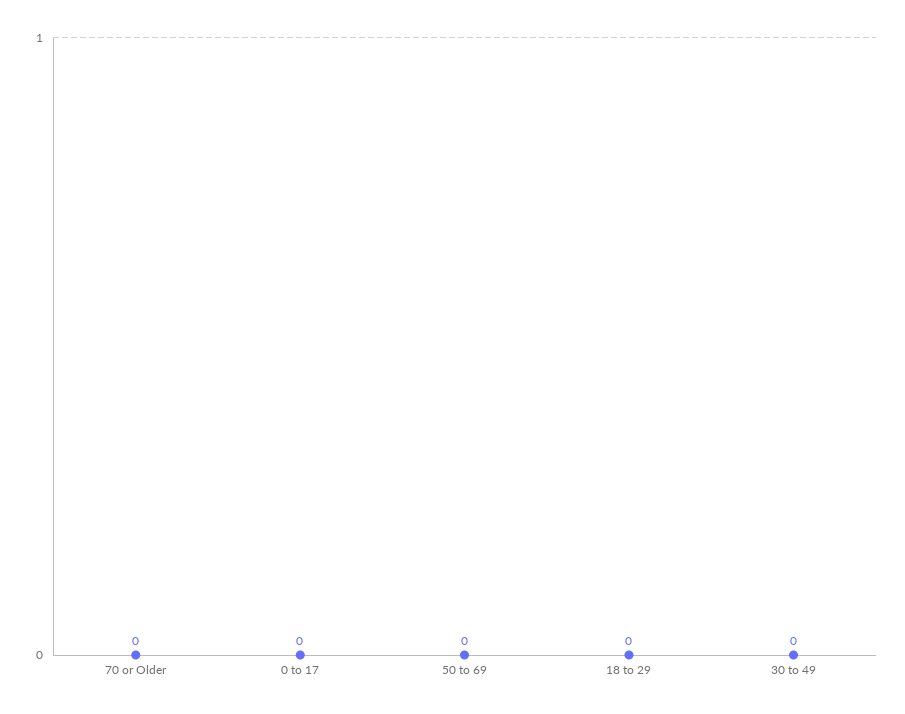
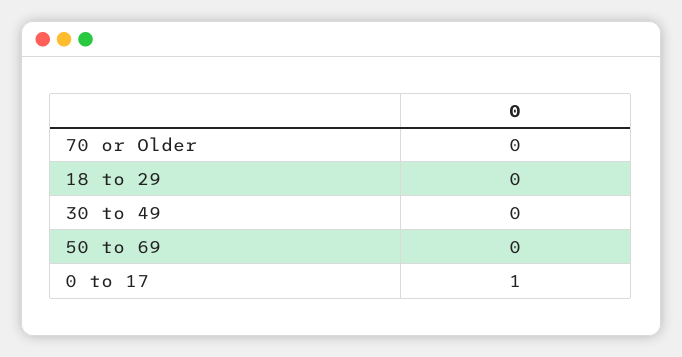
  {
    "70 or Older": 0,
-   "0 to 17": 0,
+   "0 to 17": 1,
    "50 to 69": 0,
    "18 to 29": 0,
    "30 to 49": 0
  }

